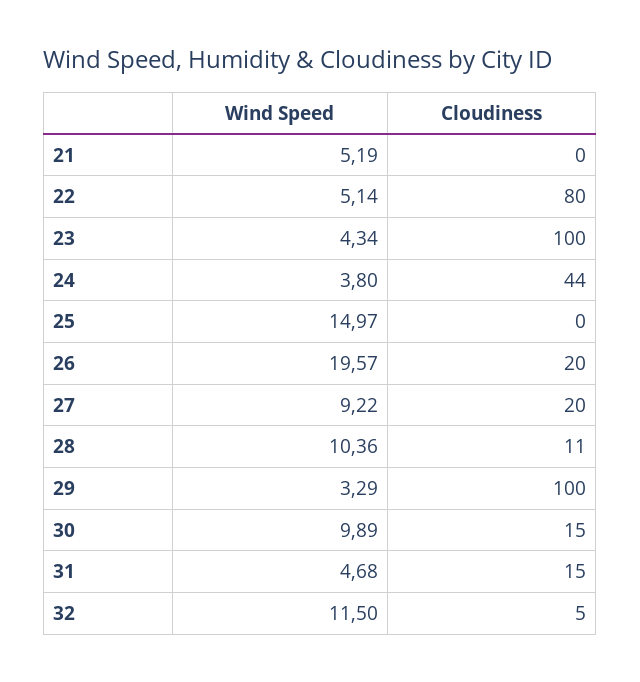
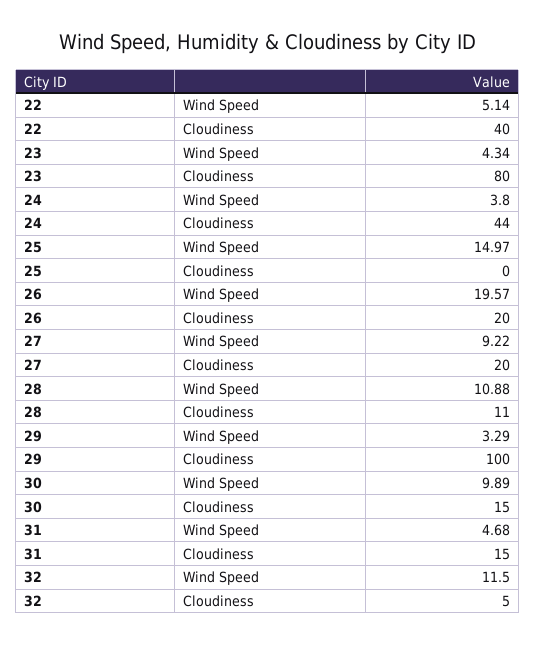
  {
    "Wind Speed": {
-     "21": 5.19,
      "22": 5.14,
      "23": 4.34,
      "24": 3.8,
      "25": 14.97,
      "26": 19.57,
      "27": 9.22,
-     "28": 10.36,
+     "28": 10.88,
      "29": 3.29,
      "30": 9.89,
      "31": 4.68,
      "32": 11.5
    },
    "Cloudiness": {
-     "21": 0,
-     "22": 80,
+     "22": 40,
-     "23": 100,
+     "23": 80,
      "24": 44,
      "25": 0,
      "26": 20,
      "27": 20,
      "28": 11,
      "29": 100,
      "30": 15,
      "31": 15,
      "32": 5
    }
  }

